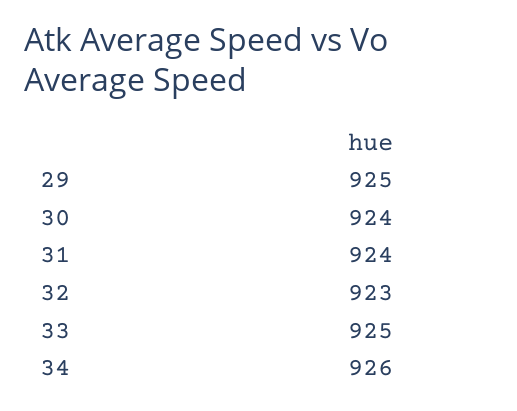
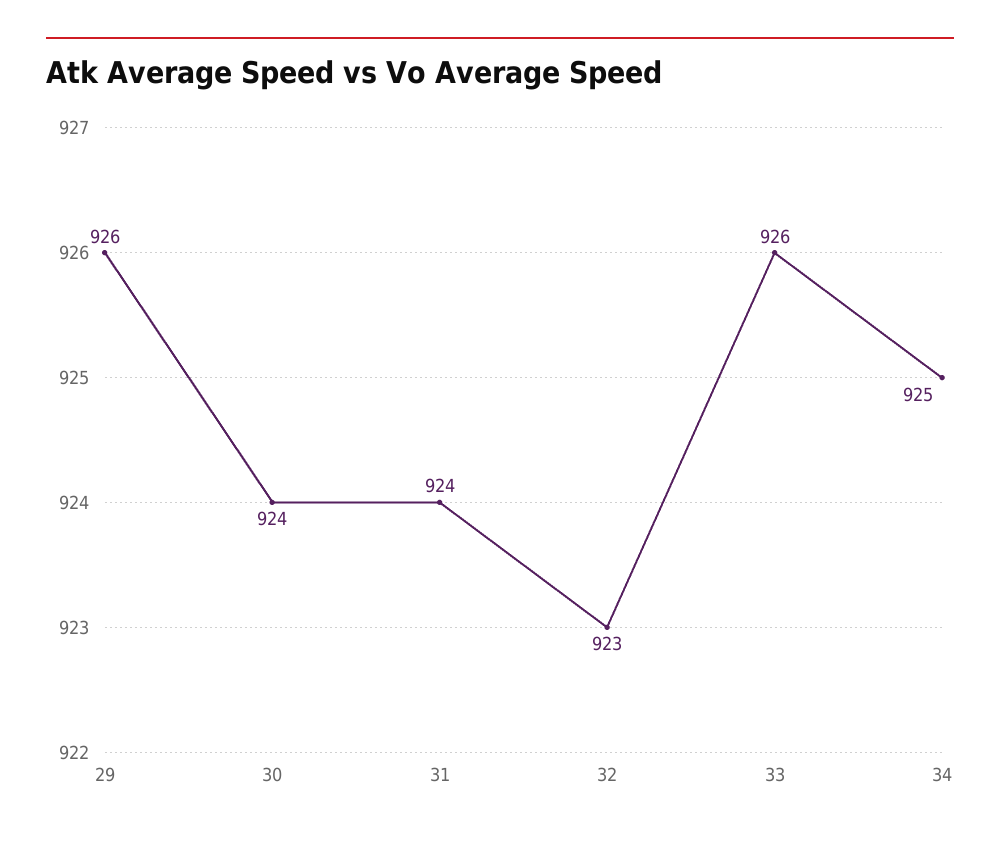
  {
-   "29": 925,
+   "29": 926,
    "30": 924,
    "31": 924,
    "32": 923,
-   "33": 925,
+   "33": 926,
-   "34": 926
+   "34": 925
  }

